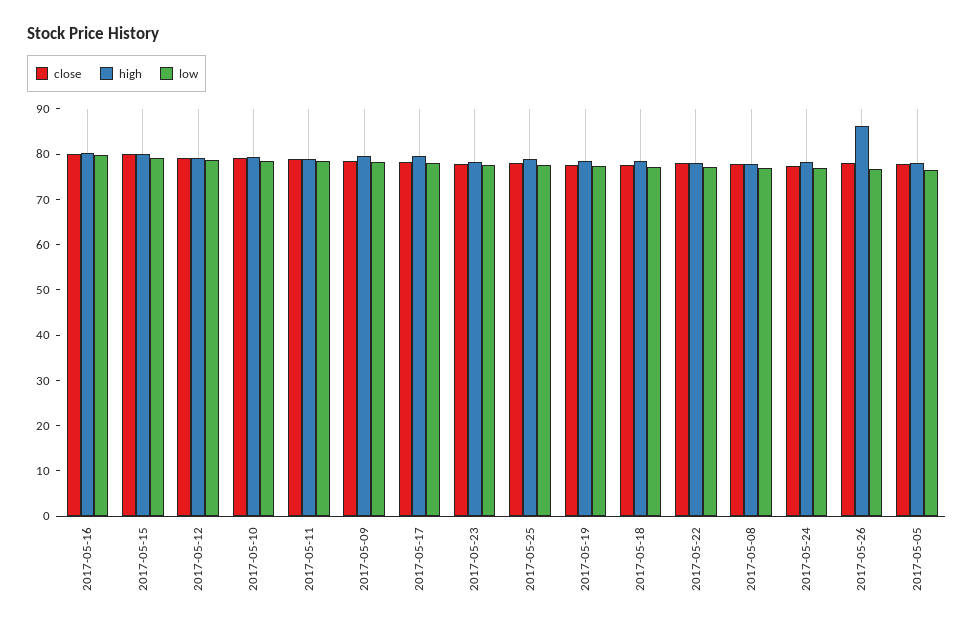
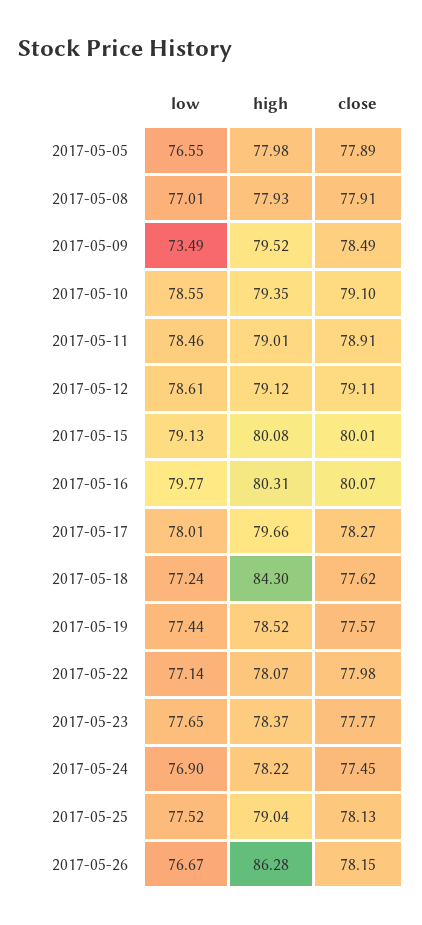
  {
    "close": {
      "2017-05-16": 80.07,
      "2017-05-15": 80.01,
      "2017-05-12": 79.11,
      "2017-05-10": 79.1,
      "2017-05-11": 78.91,
      "2017-05-09": 78.49,
      "2017-05-17": 78.27,
      "2017-05-23": 77.77,
      "2017-05-25": 78.13,
      "2017-05-19": 77.57,
      "2017-05-18": 77.62,
      "2017-05-22": 77.98,
      "2017-05-08": 77.91,
      "2017-05-24": 77.45,
      "2017-05-26": 78.15,
      "2017-05-05": 77.89
    },
    "high": {
      "2017-05-16": 80.31,
      "2017-05-15": 80.08,
      "2017-05-12": 79.12,
      "2017-05-10": 79.35,
      "2017-05-11": 79.01,
      "2017-05-09": 79.52,
      "2017-05-17": 79.66,
      "2017-05-23": 78.37,
      "2017-05-25": 79.04,
      "2017-05-19": 78.52,
-     "2017-05-18": 78,
+     "2017-05-18": 84.3,
      "2017-05-22": 78.07,
      "2017-05-08": 77.93,
      "2017-05-24": 78.22,
      "2017-05-26": 86.28,
      "2017-05-05": 77.98
    },
    "low": {
      "2017-05-16": 79.77,
      "2017-05-15": 79.13,
      "2017-05-12": 78.61,
      "2017-05-10": 78.55,
      "2017-05-11": 78.46,
-     "2017-05-09": 78,
+     "2017-05-09": 73.49,
      "2017-05-17": 78.01,
      "2017-05-23": 77.65,
      "2017-05-25": 77.52,
      "2017-05-19": 77.44,
      "2017-05-18": 77.24,
      "2017-05-22": 77.14,
      "2017-05-08": 77.01,
      "2017-05-24": 76.9,
      "2017-05-26": 76.67,
      "2017-05-05": 76.55
    }
  }

